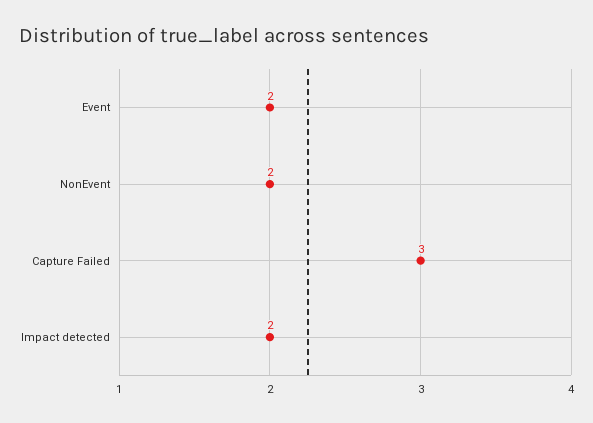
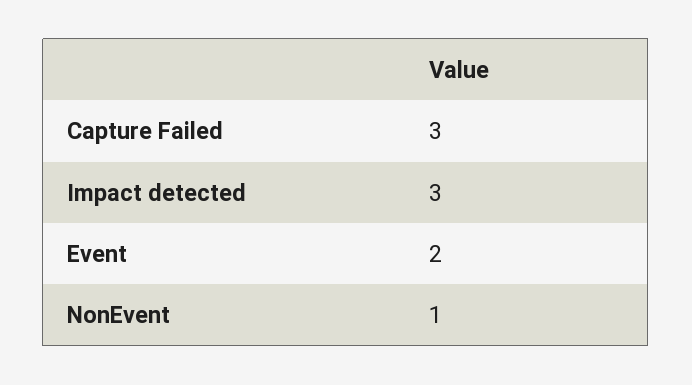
  {
    "Event": 2,
-   "NonEvent": 2,
+   "NonEvent": 1,
    "Capture Failed": 3,
-   "Impact detected": 2
+   "Impact detected": 3
  }

